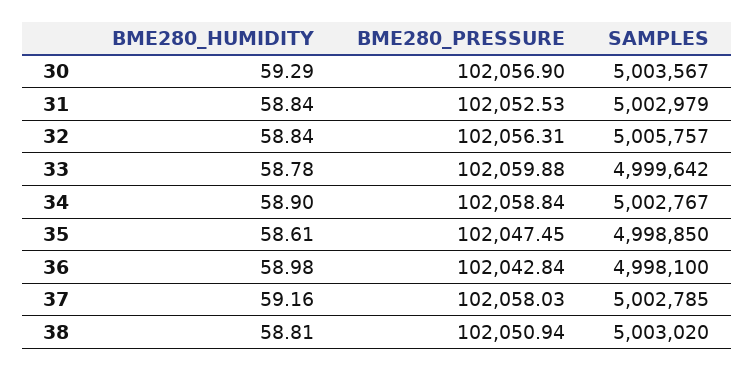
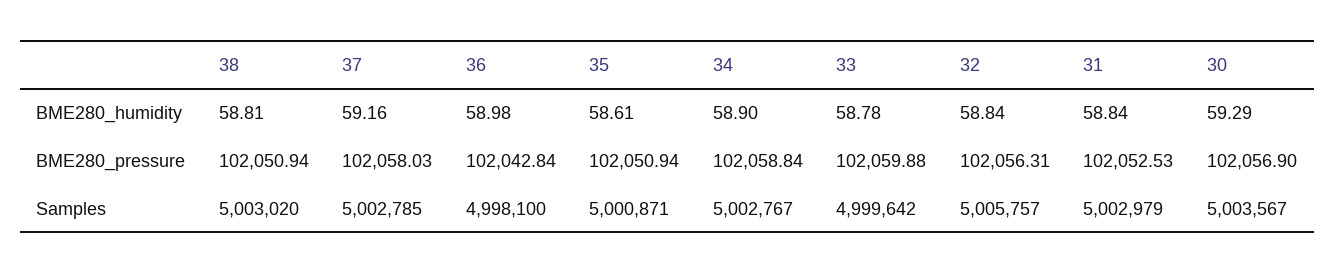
  {
    "BME280_HUMIDITY": {
      "30": 59.29,
      "31": 58.84,
      "32": 58.84,
      "33": 58.78,
      "34": 58.9,
      "35": 58.61,
      "36": 58.98,
      "37": 59.16,
      "38": 58.81
    },
    "BME280_PRESSURE": {
      "30": 102056.9,
      "31": 102052.53,
      "32": 102056.31,
      "33": 102059.88,
      "34": 102058.84,
-     "35": 102047.45,
+     "35": 102050.94,
      "36": 102042.84,
      "37": 102058.03,
      "38": 102050.94
    },
    "SAMPLES": {
      "30": 5003567,
      "31": 5002979,
      "32": 5005757,
      "33": 4999642,
      "34": 5002767,
-     "35": 4998850,
+     "35": 5000871,
      "36": 4998100,
      "37": 5002785,
      "38": 5003020
    }
  }

